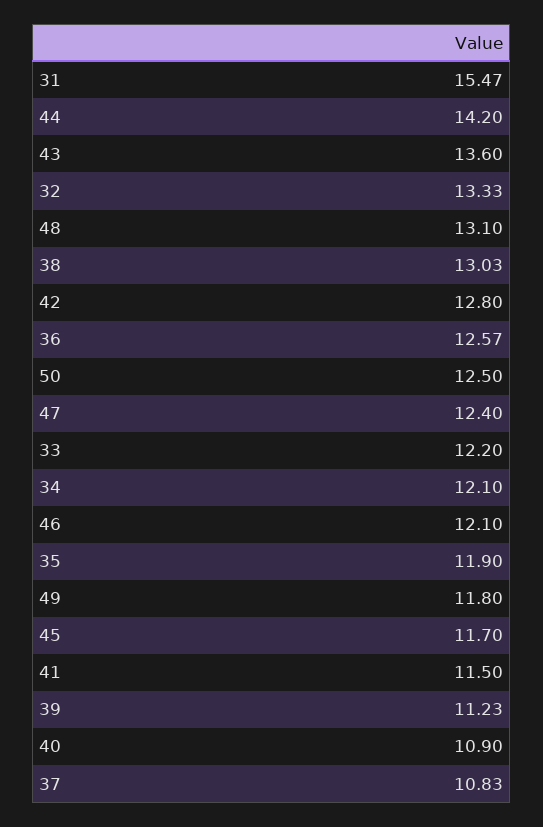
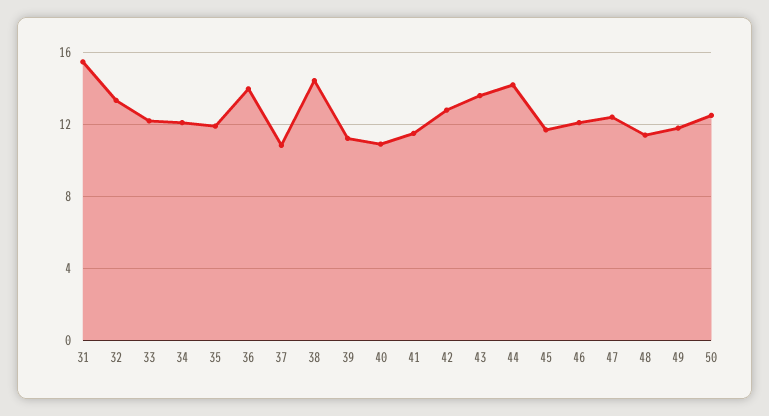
  {
    "31": 15.47,
    "44": 14.2,
    "43": 13.6,
    "32": 13.33,
-   "48": 13.1,
+   "48": 11.5,
-   "38": 13.03,
+   "38": 14.5,
    "42": 12.8,
-   "36": 12.57,
+   "36": 14,
    "50": 12.5,
    "47": 12.4,
    "33": 12.2,
    "34": 12.1,
    "46": 12.1,
    "35": 11.9,
    "49": 11.8,
    "45": 11.7,
    "41": 11.5,
    "39": 11.23,
    "40": 10.9,
    "37": 10.83
  }

